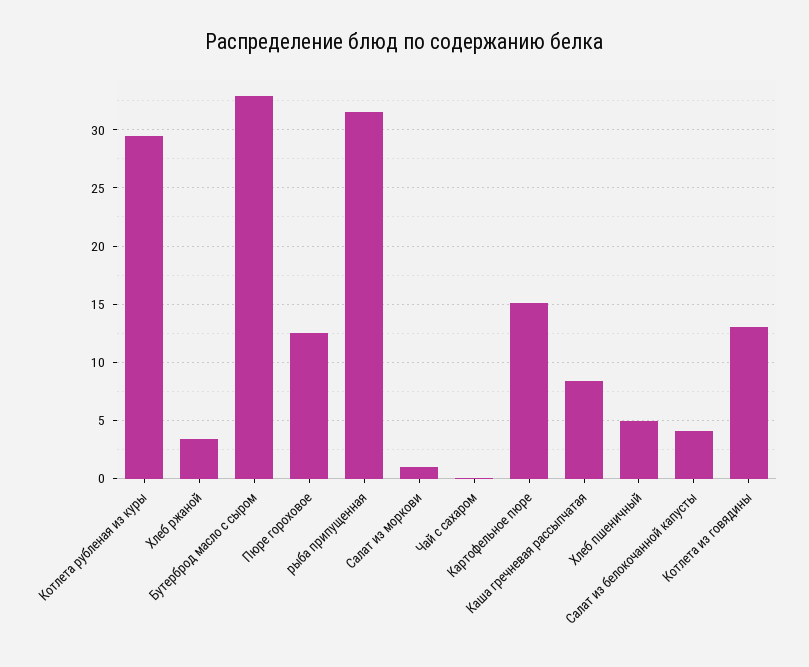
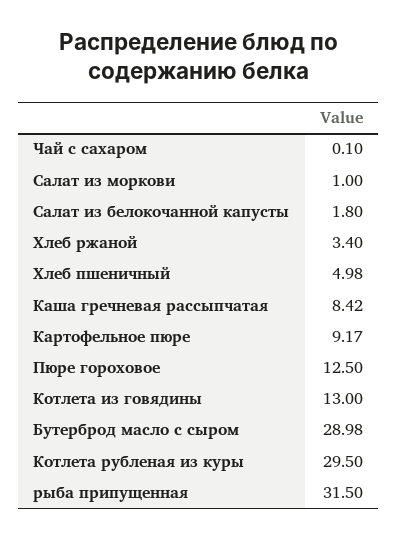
  {
    "Котлета рубленая из куры": 29.5,
    "Хлеб ржаной": 3.4,
-   "Бутерброд масло с сыром": 33,
+   "Бутерброд масло с сыром": 28.98,
    "Пюре гороховое": 12.5,
    "рыба припущенная": 31.5,
    "Салат из моркови": 1,
    "Чай с сахаром": 0.1,
-   "Картофельное пюре": 15,
+   "Картофельное пюре": 9.17,
    "Каша гречневая рассыпчатая": 8.42,
    "Хлеб пшеничный": 4.98,
-   "Салат из белокочанной капусты": 4,
+   "Салат из белокочанной капусты": 1.8,
    "Котлета из говядины": 13
  }

